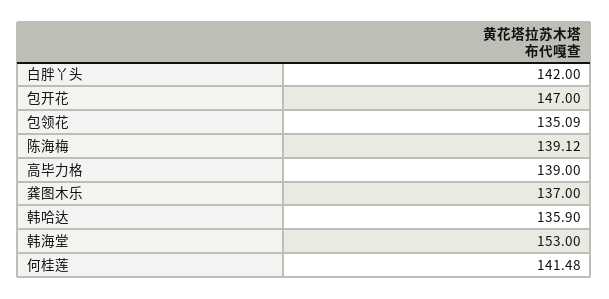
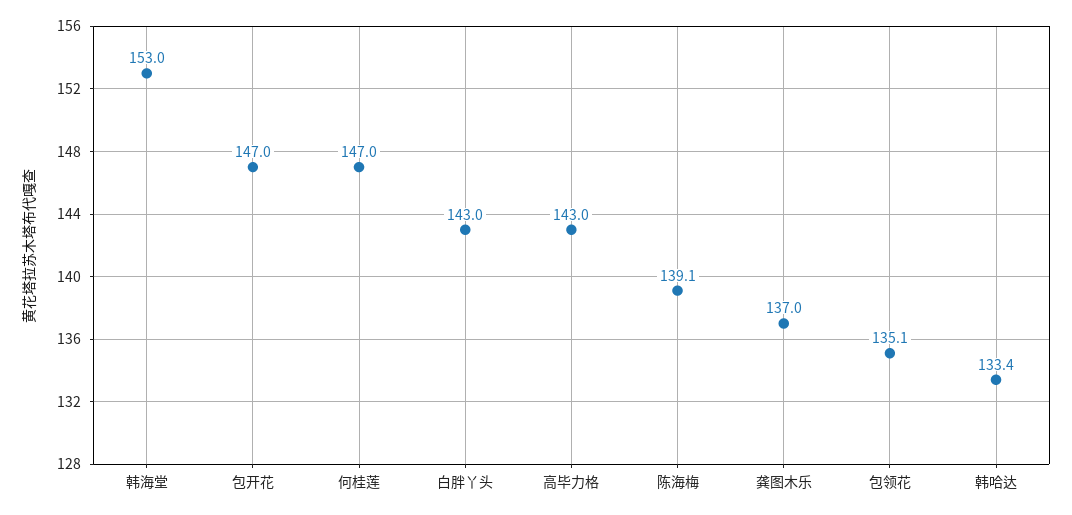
  {
-   "白胖丫头": 142,
+   "白胖丫头": 143,
    "包开花": 147,
    "包领花": 135.09,
    "陈海梅": 139.12,
-   "高毕力格": 139,
+   "高毕力格": 143,
    "龚图木乐": 137,
-   "韩哈达": 135.9,
+   "韩哈达": 133.4,
    "韩海堂": 153,
-   "何桂莲": 141.48
+   "何桂莲": 147
  }

